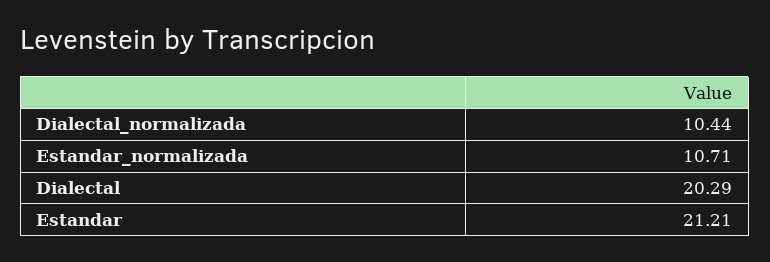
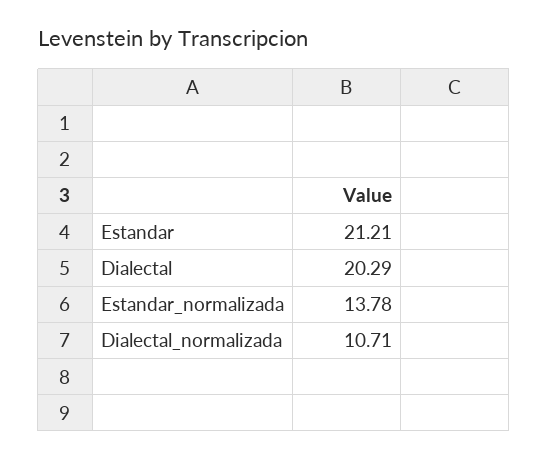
  {
-   "Dialectal_normalizada": 10.44,
+   "Dialectal_normalizada": 10.71,
-   "Estandar_normalizada": 10.71,
+   "Estandar_normalizada": 13.78,
    "Dialectal": 20.29,
    "Estandar": 21.21
  }

